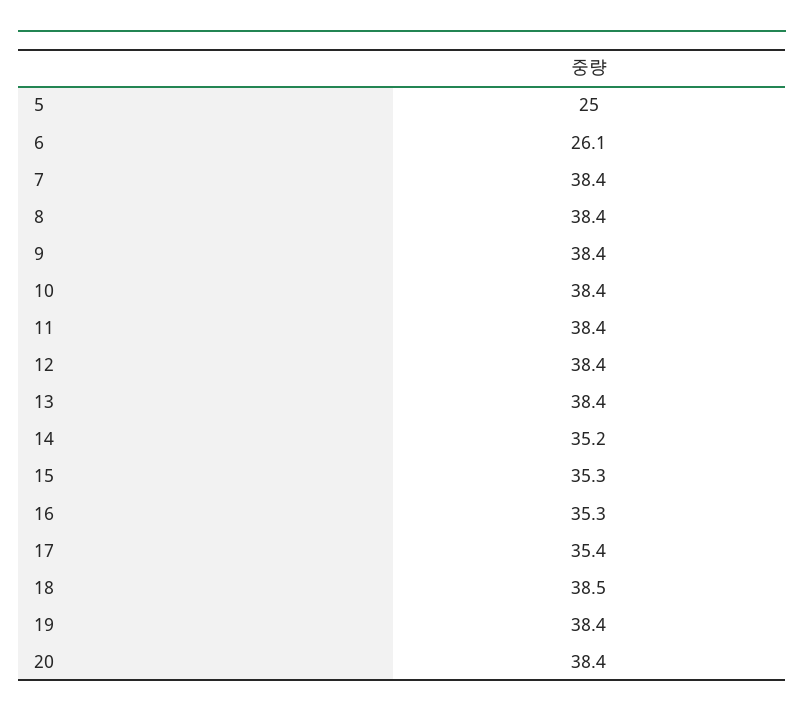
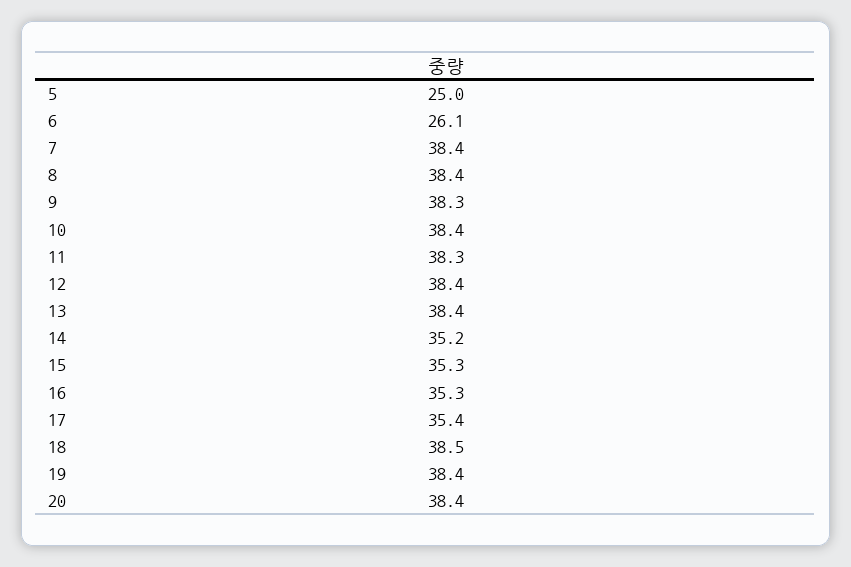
  {
    "5": 25,
    "6": 26.1,
    "7": 38.4,
    "8": 38.4,
-   "9": 38.4,
+   "9": 38.3,
    "10": 38.4,
-   "11": 38.4,
+   "11": 38.3,
    "12": 38.4,
    "13": 38.4,
    "14": 35.2,
    "15": 35.3,
    "16": 35.3,
    "17": 35.4,
    "18": 38.5,
    "19": 38.4,
    "20": 38.4
  }

